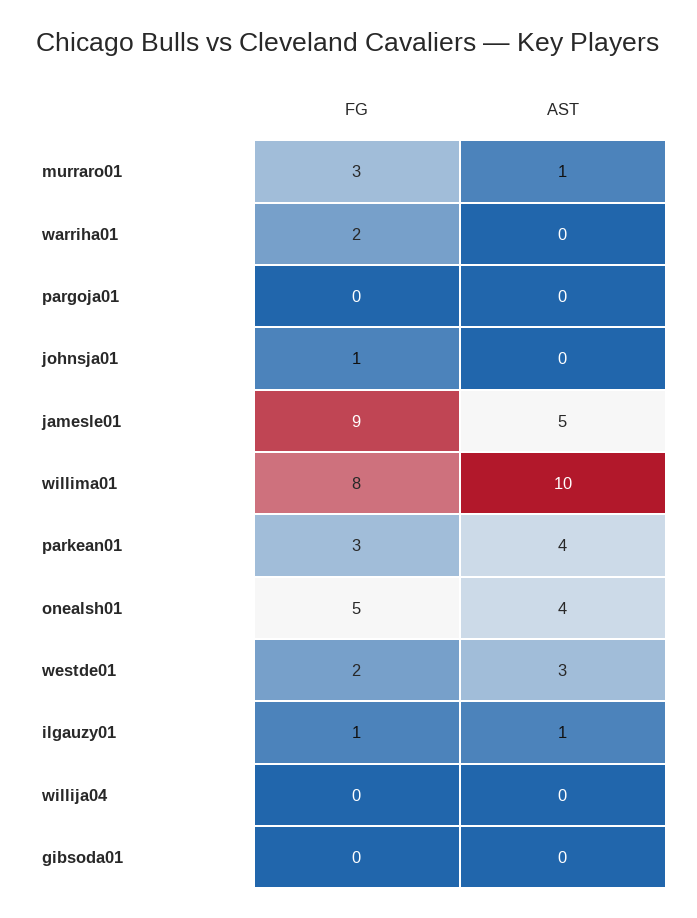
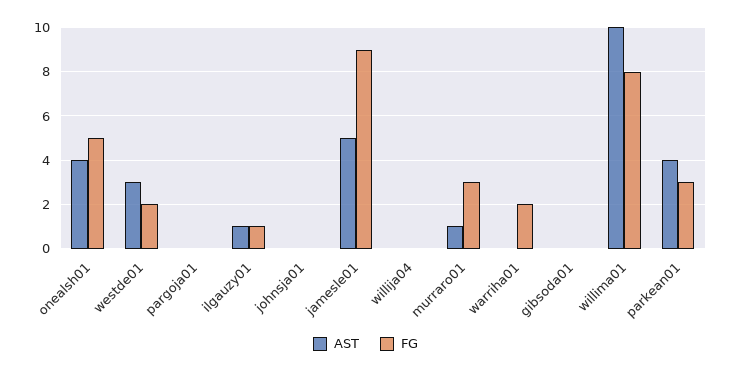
  {
    "FG": {
      "murraro01": 3,
      "warriha01": 2,
      "pargoja01": 0,
-     "johnsja01": 1,
+     "johnsja01": 0,
      "jamesle01": 9,
      "willima01": 8,
      "parkean01": 3,
      "onealsh01": 5,
      "westde01": 2,
      "ilgauzy01": 1,
      "willija04": 0,
      "gibsoda01": 0
    },
    "AST": {
      "murraro01": 1,
      "warriha01": 0,
      "pargoja01": 0,
      "johnsja01": 0,
      "jamesle01": 5,
      "willima01": 10,
      "parkean01": 4,
      "onealsh01": 4,
      "westde01": 3,
      "ilgauzy01": 1,
      "willija04": 0,
      "gibsoda01": 0
    }
  }

